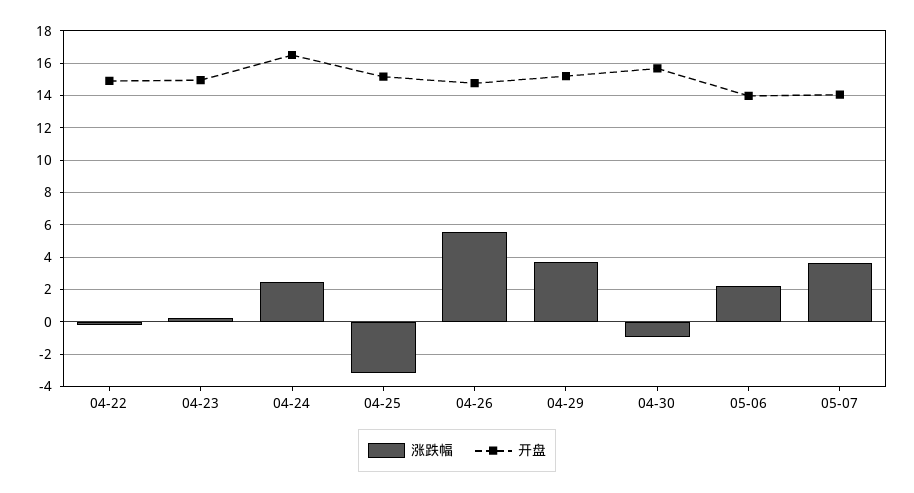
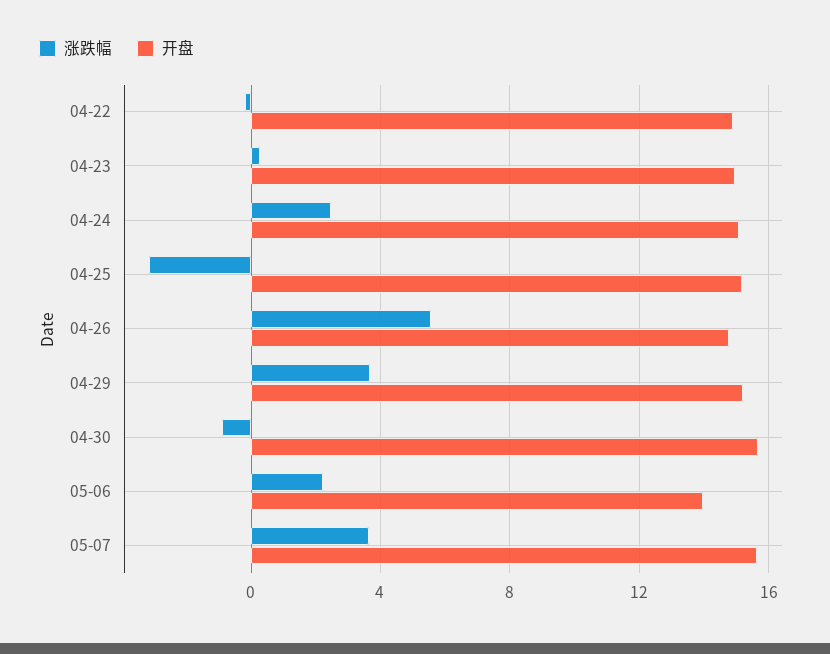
  {
    "涨跌幅": {
      "04-22": 0,
      "04-23": 0.5,
      "04-24": 2.5,
      "04-25": -3,
      "04-26": 5.5,
      "04-29": 3.5,
      "04-30": -1,
      "05-06": 2,
      "05-07": 3.5
    },
    "开盘": {
      "04-22": 15,
      "04-23": 15,
-     "04-24": 16.5,
+     "04-24": 15,
      "04-25": 15,
      "04-26": 15,
      "04-29": 15,
      "04-30": 15.5,
      "05-06": 14,
-     "05-07": 14
+     "05-07": 15.5
    }
  }

